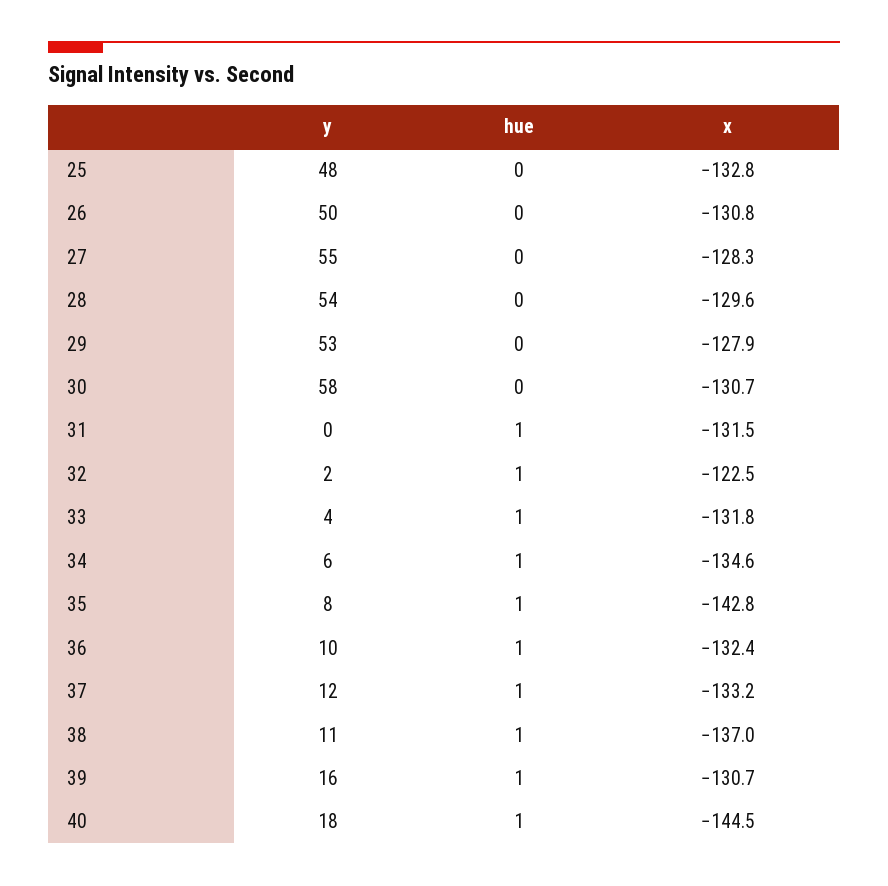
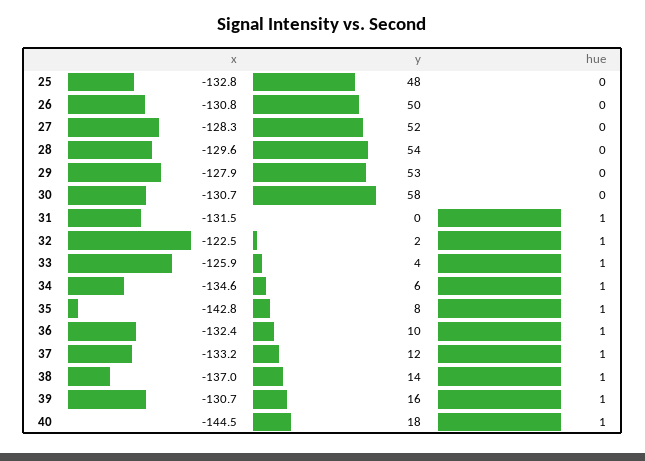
  {
    "y": {
      "25": 48,
      "26": 50,
-     "27": 55,
+     "27": 52,
      "28": 54,
      "29": 53,
      "30": 58,
      "31": 0,
      "32": 2,
      "33": 4,
      "34": 6,
      "35": 8,
      "36": 10,
      "37": 12,
-     "38": 11,
+     "38": 14,
      "39": 16,
      "40": 18
    },
    "hue": {
      "25": 0,
      "26": 0,
      "27": 0,
      "28": 0,
      "29": 0,
      "30": 0,
      "31": 1,
      "32": 1,
      "33": 1,
      "34": 1,
      "35": 1,
      "36": 1,
      "37": 1,
      "38": 1,
      "39": 1,
      "40": 1
    },
    "x": {
      "25": -132.8,
      "26": -130.8,
      "27": -128.3,
      "28": -129.6,
      "29": -127.9,
      "30": -130.7,
      "31": -131.5,
      "32": -122.5,
-     "33": -131.8,
+     "33": -125.9,
      "34": -134.6,
      "35": -142.8,
      "36": -132.4,
      "37": -133.2,
      "38": -137,
      "39": -130.7,
      "40": -144.5
    }
  }

